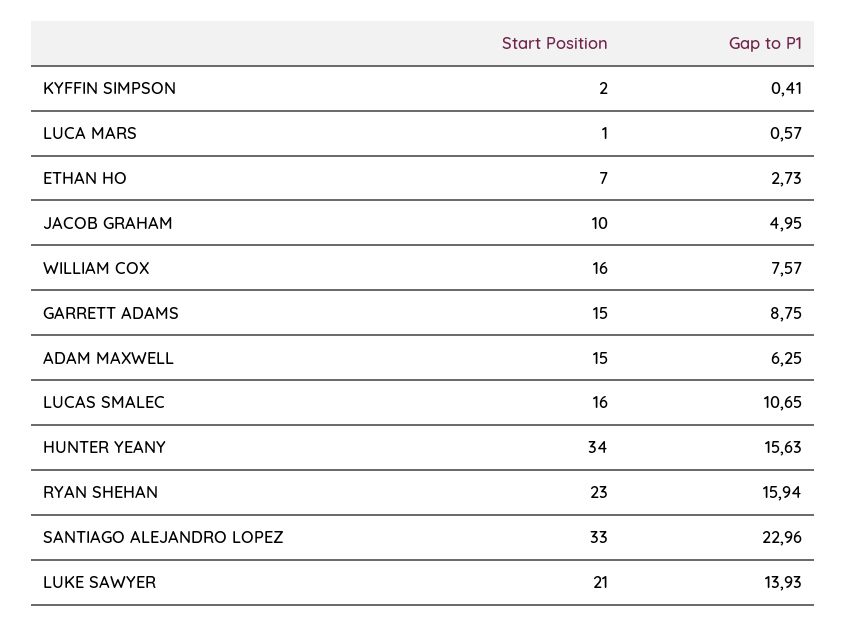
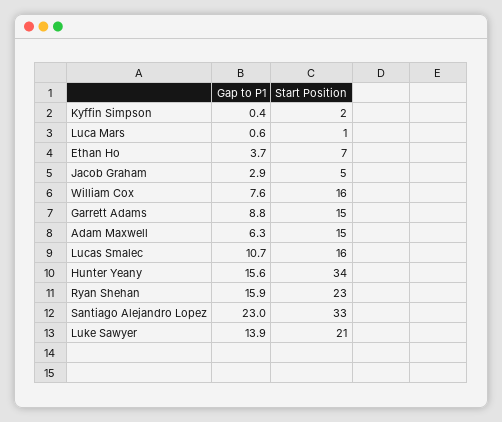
  {
    "Start Position": {
      "KYFFIN SIMPSON": 2,
      "LUCA MARS": 1,
      "ETHAN HO": 7,
-     "JACOB GRAHAM": 10,
+     "JACOB GRAHAM": 5,
      "WILLIAM COX": 16,
      "GARRETT ADAMS": 15,
      "ADAM MAXWELL": 15,
      "LUCAS SMALEC": 16,
      "HUNTER YEANY": 34,
      "RYAN SHEHAN": 23,
      "SANTIAGO ALEJANDRO LOPEZ": 33,
      "LUKE SAWYER": 21
    },
    "Gap to P1": {
      "KYFFIN SIMPSON": 0.41,
      "LUCA MARS": 0.57,
-     "ETHAN HO": 2.73,
+     "ETHAN HO": 3.7,
-     "JACOB GRAHAM": 4.95,
+     "JACOB GRAHAM": 2.9,
      "WILLIAM COX": 7.57,
      "GARRETT ADAMS": 8.75,
      "ADAM MAXWELL": 6.25,
      "LUCAS SMALEC": 10.65,
      "HUNTER YEANY": 15.63,
      "RYAN SHEHAN": 15.94,
      "SANTIAGO ALEJANDRO LOPEZ": 22.96,
      "LUKE SAWYER": 13.93
    }
  }

